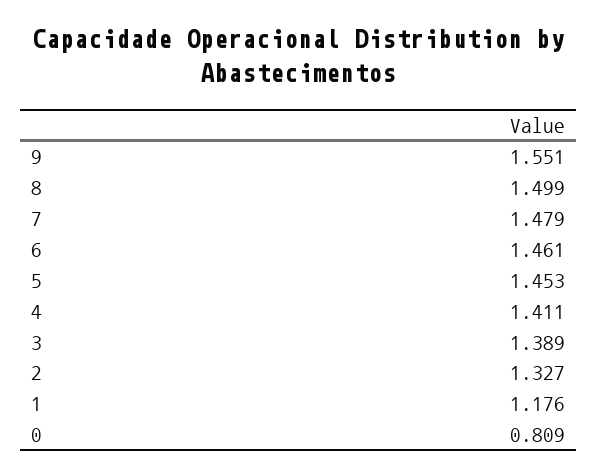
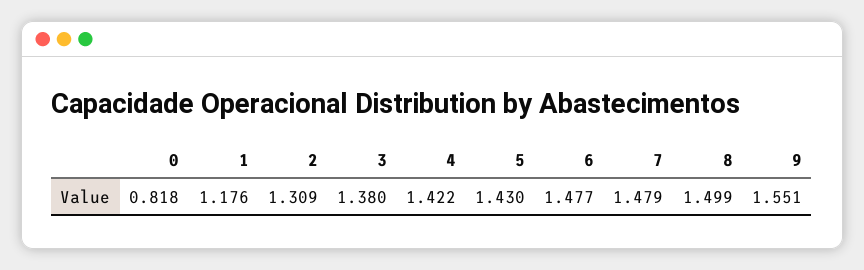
  {
    "9": 1.551,
    "8": 1.499,
    "7": 1.479,
-   "6": 1.461,
+   "6": 1.477,
-   "5": 1.453,
+   "5": 1.43,
-   "4": 1.411,
+   "4": 1.422,
-   "3": 1.389,
+   "3": 1.38,
-   "2": 1.327,
+   "2": 1.309,
    "1": 1.176,
-   "0": 0.809
+   "0": 0.818
  }

